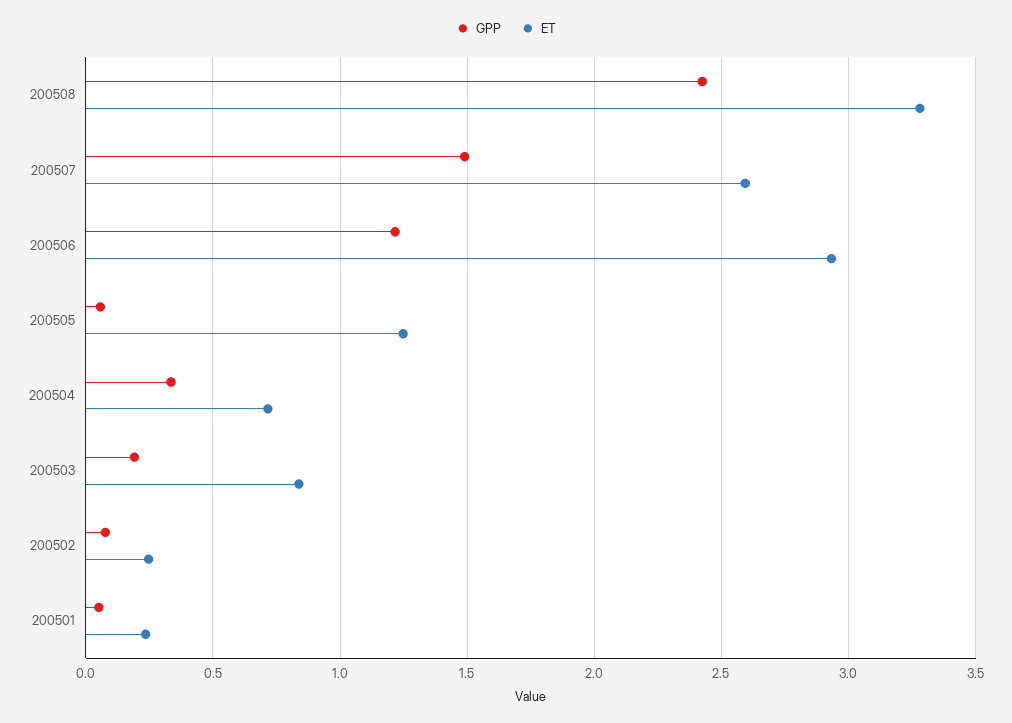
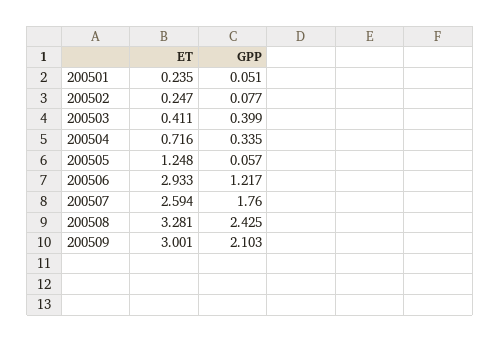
  {
    "GPP": {
      "200508": 2.425,
-     "200507": 1.5,
+     "200507": 1.76,
      "200506": 1.217,
      "200505": 0.057,
      "200504": 0.335,
-     "200503": 0.2,
+     "200503": 0.399,
      "200502": 0.077,
-     "200501": 0.051
+     "200501": 0.051,
+     "200509": 2.103
    },
    "ET": {
      "200508": 3.281,
      "200507": 2.594,
      "200506": 2.933,
      "200505": 1.248,
      "200504": 0.716,
-     "200503": 0.85,
+     "200503": 0.411,
      "200502": 0.247,
-     "200501": 0.235
+     "200501": 0.235,
+     "200509": 3.001
    }
  }

